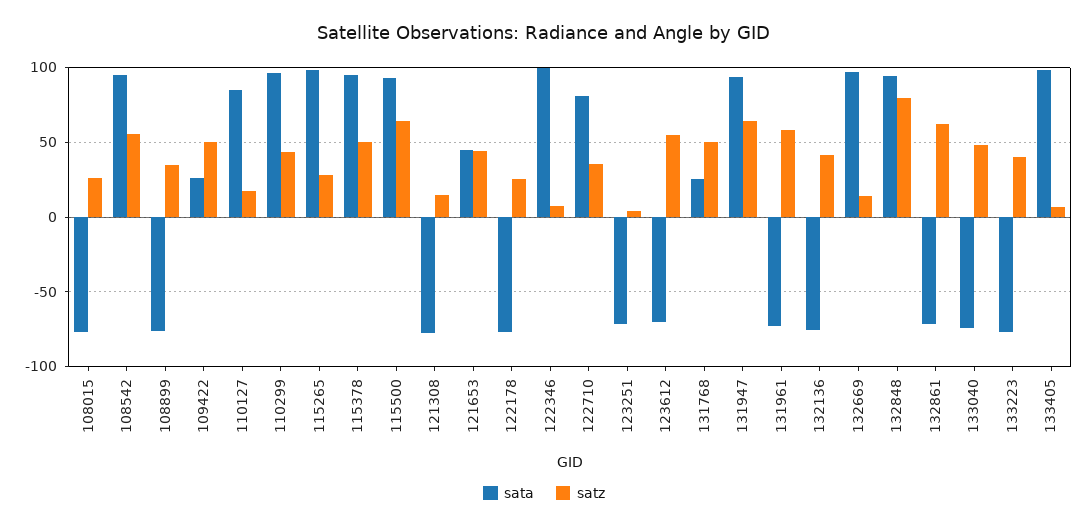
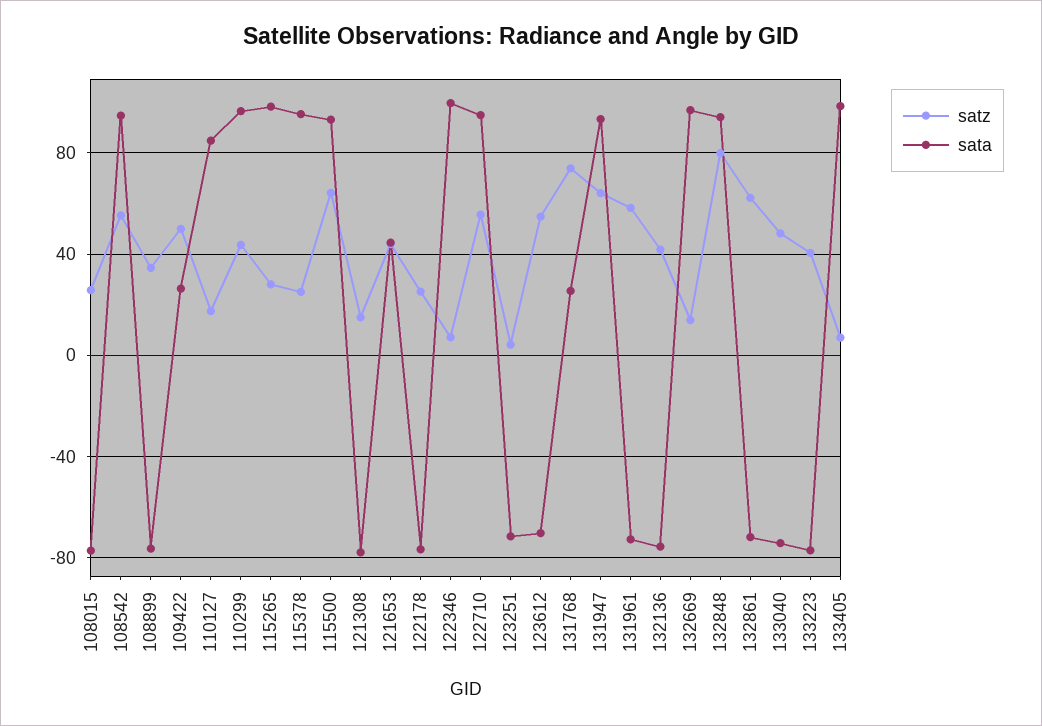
  {
    "sata": {
      "108015": -75,
      "108542": 95,
      "108899": -75,
      "109422": 25,
      "110127": 85,
      "110299": 95,
      "115265": 100,
      "115378": 95,
      "115500": 95,
      "121308": -80,
      "121653": 45,
      "122178": -75,
      "122346": 100,
-     "122710": 80,
+     "122710": 95,
      "123251": -70,
      "123612": -70,
      "131768": 25,
      "131947": 95,
      "131961": -75,
      "132136": -75,
      "132669": 95,
      "132848": 95,
      "132861": -70,
      "133040": -75,
      "133223": -75,
      "133405": 100
    },
    "satz": {
      "108015": 25,
      "108542": 55,
      "108899": 35,
      "109422": 50,
      "110127": 20,
      "110299": 45,
      "115265": 30,
-     "115378": 50,
+     "115378": 25,
      "115500": 65,
      "121308": 15,
      "121653": 45,
      "122178": 25,
      "122346": 5,
-     "122710": 35,
+     "122710": 55,
      "123251": 5,
      "123612": 55,
-     "131768": 50,
+     "131768": 75,
      "131947": 65,
      "131961": 60,
      "132136": 40,
      "132669": 15,
      "132848": 80,
      "132861": 60,
      "133040": 50,
      "133223": 40,
      "133405": 5
    }
  }

